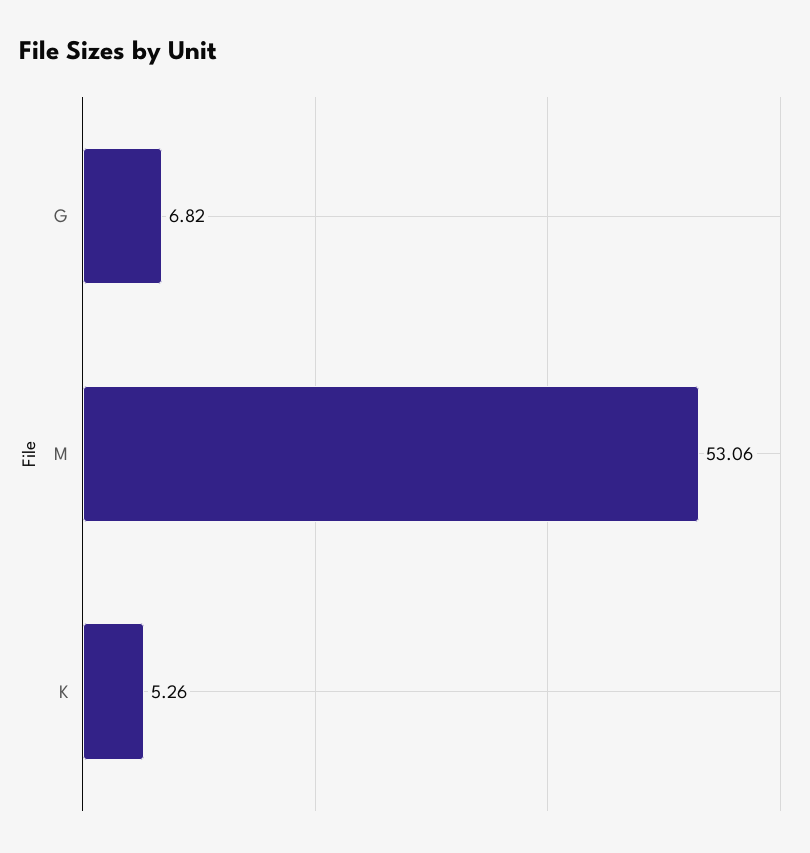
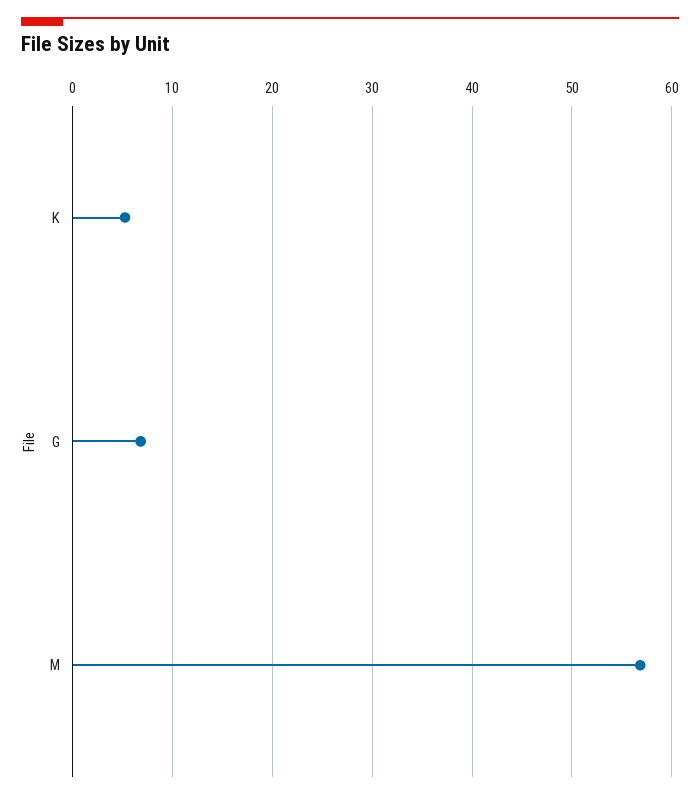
  {
    "G": 6.82,
-   "M": 53.06,
+   "M": 57,
    "K": 5.26
  }

